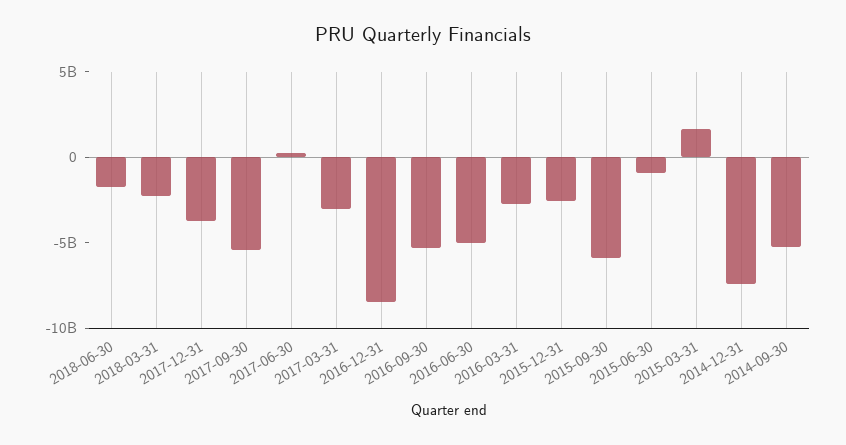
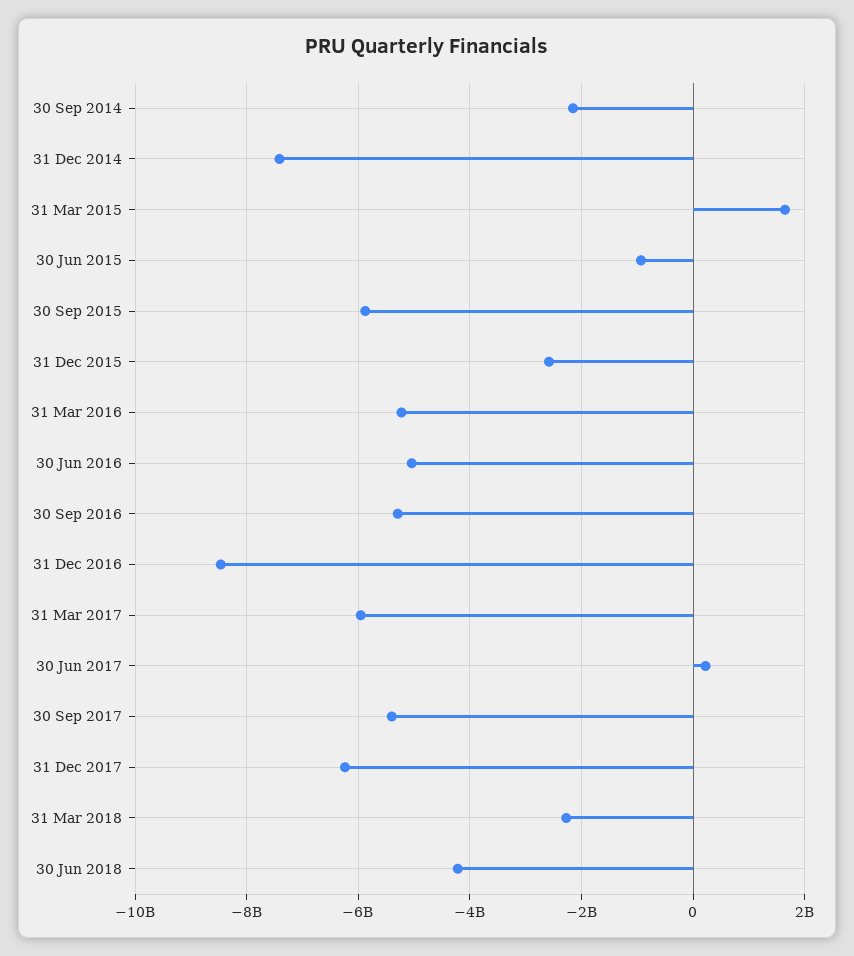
  {
-   "2018-06-30": -2000000000,
+   "2018-06-30": -4200000000,
    "2018-03-31": -2200000000,
-   "2017-12-31": -4000000000,
+   "2017-12-31": -6200000000,
    "2017-09-30": -5400000000,
    "2017-06-30": 200000000,
-   "2017-03-31": -3000000000,
+   "2017-03-31": -6000000000,
    "2016-12-31": -8400000000,
    "2016-09-30": -5200000000,
    "2016-06-30": -5000000000,
-   "2016-03-31": -3000000000,
+   "2016-03-31": -5200000000,
    "2015-12-31": -2600000000,
    "2015-09-30": -5800000000,
    "2015-06-30": -1000000000,
    "2015-03-31": 1600000000,
    "2014-12-31": -7400000000,
-   "2014-09-30": -5000000000
+   "2014-09-30": -2200000000
  }

